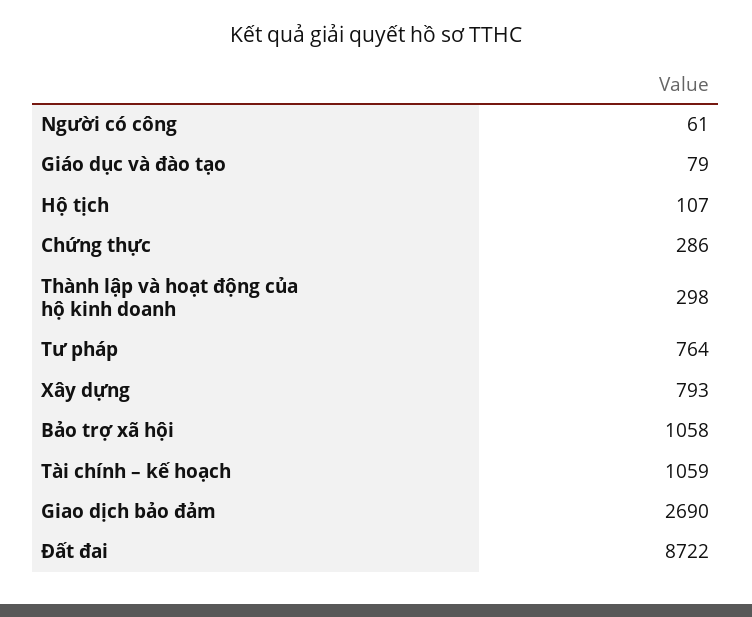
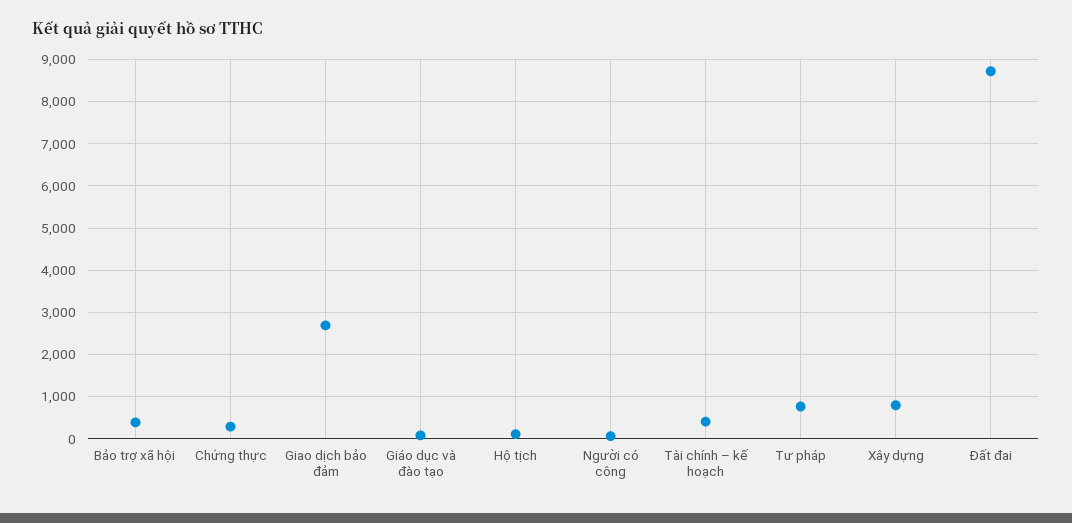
  {
    "Người có công": 61,
    "Giáo dục và đào tạo": 79,
    "Hộ tịch": 107,
    "Chứng thực": 286,
-   "Thành lập và hoạt động của hộ kinh doanh": 298,
    "Tư pháp": 764,
    "Xây dựng": 793,
-   "Bảo trợ xã hội": 1058,
+   "Bảo trợ xã hội": 400,
-   "Tài chính – kế hoạch": 1059,
+   "Tài chính – kế hoạch": 400,
    "Giao dịch bảo đảm": 2690,
    "Đất đai": 8722
  }

